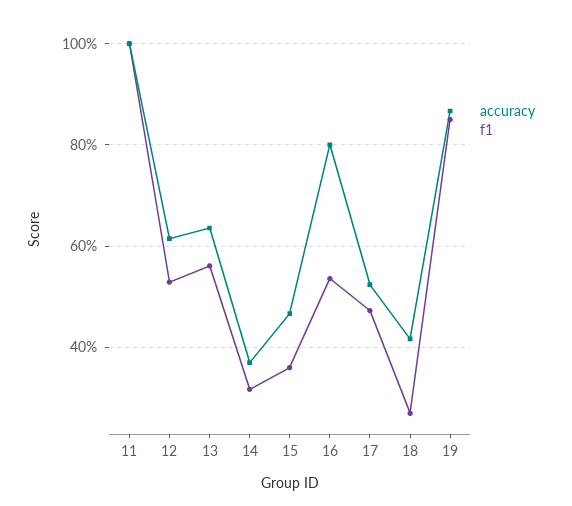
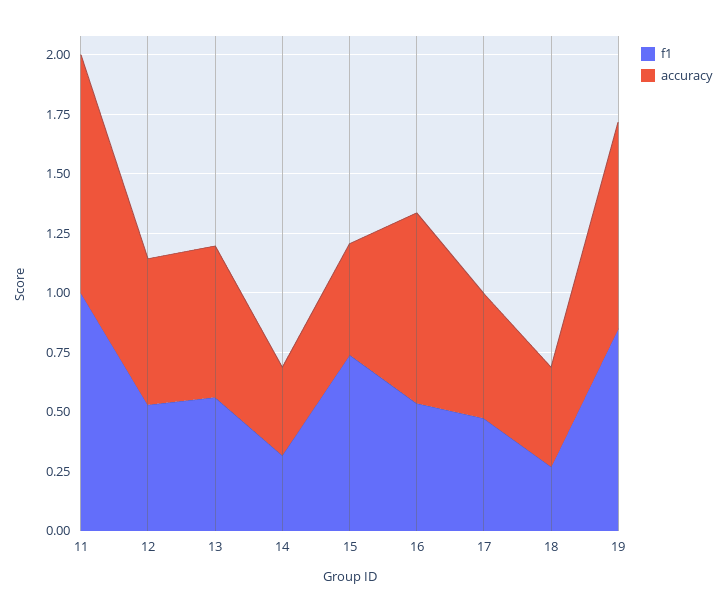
  {
    "accuracy": {
      "11": 1,
      "12": 0.62,
      "13": 0.64,
      "14": 0.38,
      "15": 0.46,
      "16": 0.8,
      "17": 0.52,
      "18": 0.42,
      "19": 0.86
    },
    "f1": {
      "11": 1,
      "12": 0.52,
      "13": 0.56,
      "14": 0.32,
-     "15": 0.36,
+     "15": 0.75,
      "16": 0.54,
      "17": 0.48,
      "18": 0.28,
      "19": 0.86
    }
  }

